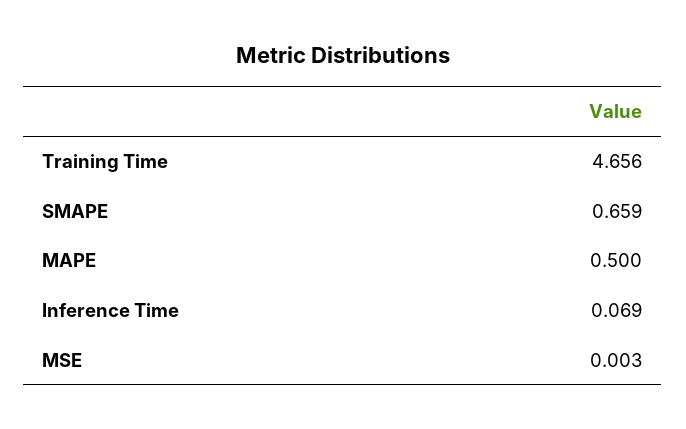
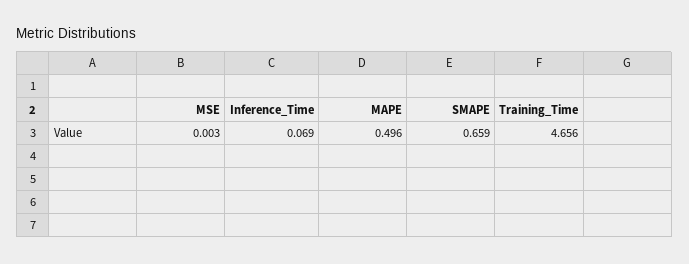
  {
    "Training Time": 4.656,
    "SMAPE": 0.659,
-   "MAPE": 0.5,
+   "MAPE": 0.496,
    "Inference Time": 0.069,
    "MSE": 0.003
  }

